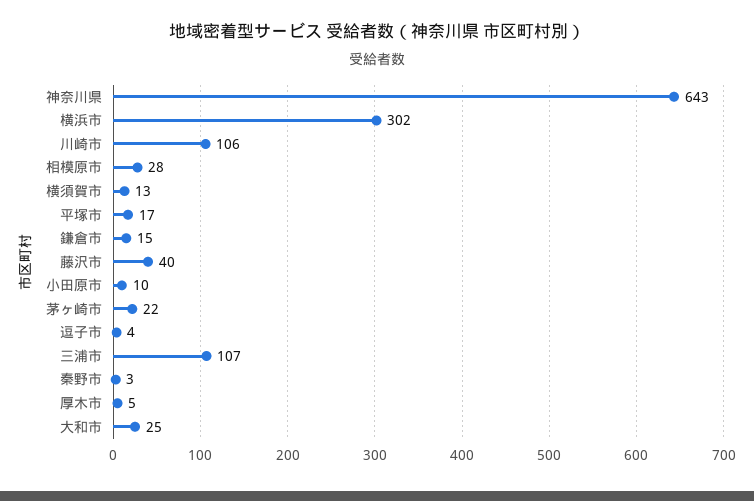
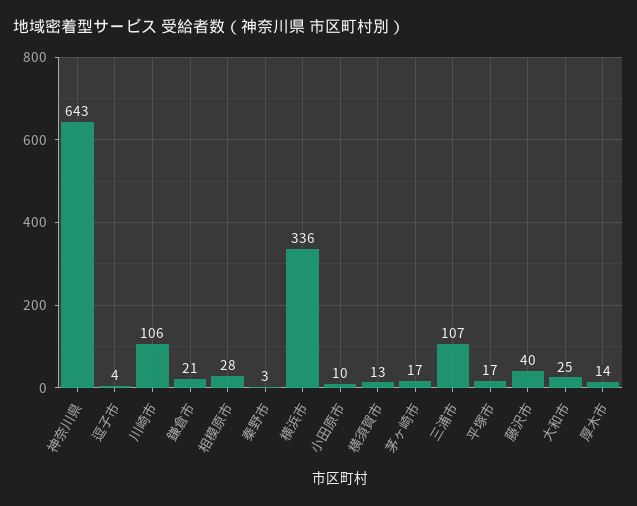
  {
    "神奈川県": 643,
-   "横浜市": 302,
+   "横浜市": 336,
    "川崎市": 106,
    "相模原市": 28,
    "横須賀市": 13,
    "平塚市": 17,
-   "鎌倉市": 15,
+   "鎌倉市": 21,
    "藤沢市": 40,
    "小田原市": 10,
-   "茅ヶ崎市": 22,
+   "茅ヶ崎市": 17,
    "逗子市": 4,
    "三浦市": 107,
    "秦野市": 3,
-   "厚木市": 5,
+   "厚木市": 14,
    "大和市": 25
  }

